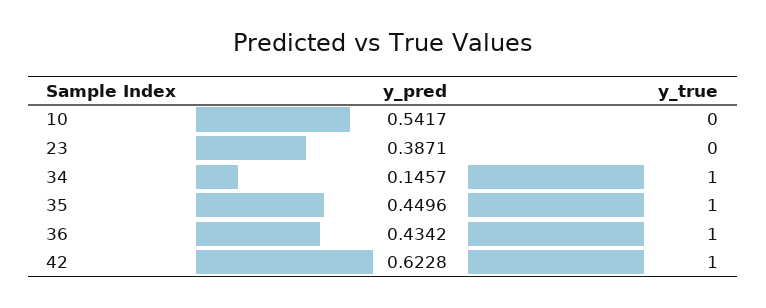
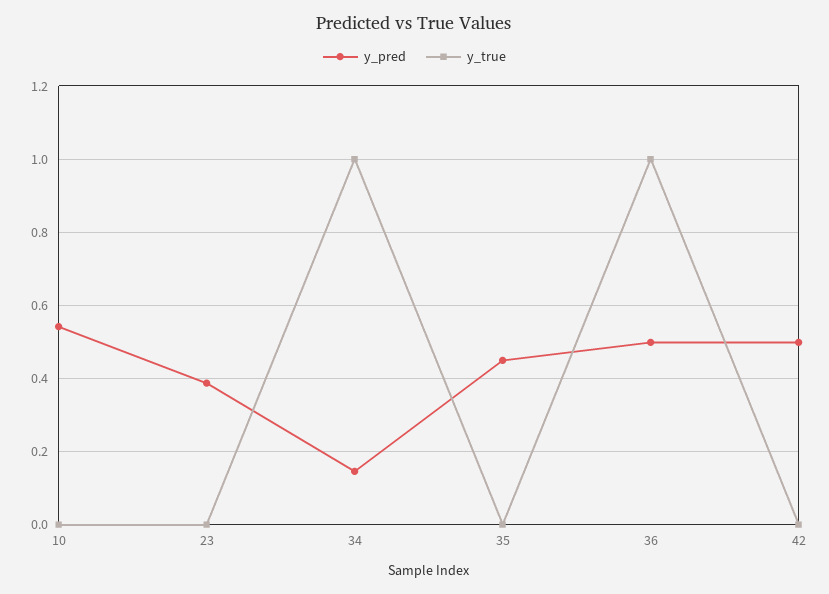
  {
    "y_pred": {
      "10": 0.5417,
      "23": 0.3871,
      "34": 0.1457,
      "35": 0.4496,
-     "36": 0.4342,
+     "36": 0.5,
-     "42": 0.6228
+     "42": 0.5
    },
    "y_true": {
      "10": 0,
      "23": 0,
      "34": 1,
-     "35": 1,
+     "35": 0,
      "36": 1,
-     "42": 1
+     "42": 0
    }
  }

